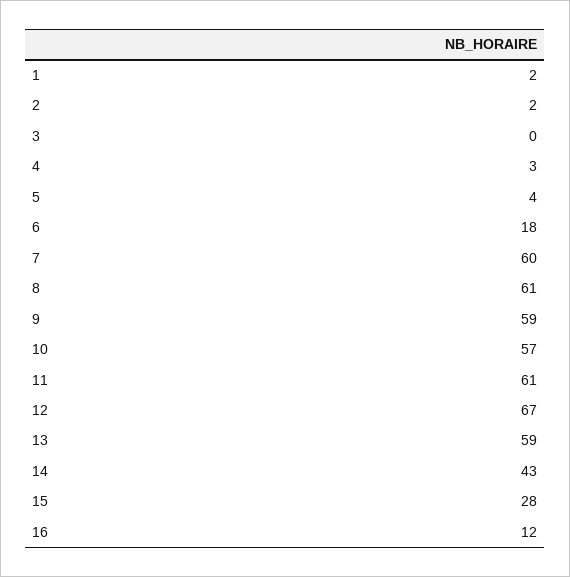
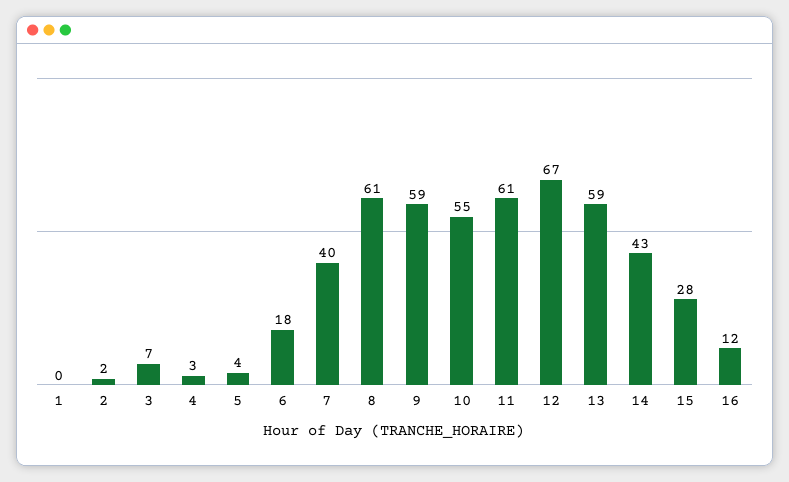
  {
-   "1": 2,
+   "1": 0,
    "2": 2,
-   "3": 0,
+   "3": 7,
    "4": 3,
    "5": 4,
    "6": 18,
-   "7": 60,
+   "7": 40,
    "8": 61,
    "9": 59,
-   "10": 57,
+   "10": 55,
    "11": 61,
    "12": 67,
    "13": 59,
    "14": 43,
    "15": 28,
    "16": 12
  }

